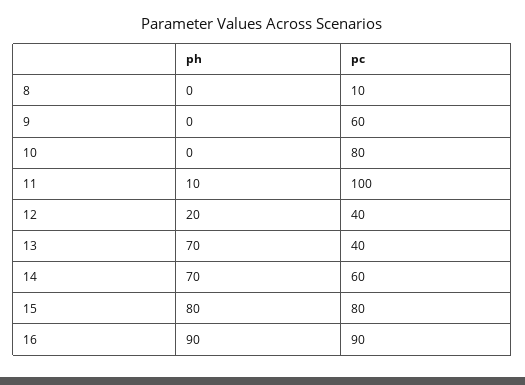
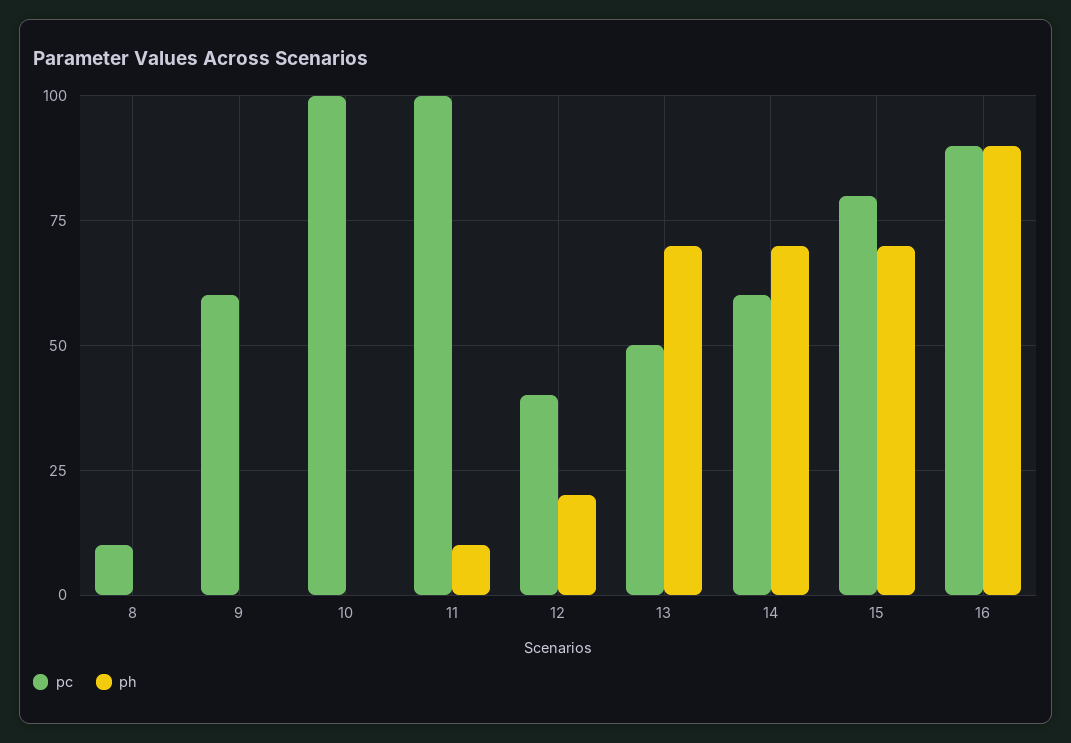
  {
    "ph": {
      "8": 0,
      "9": 0,
      "10": 0,
      "11": 10,
      "12": 20,
      "13": 70,
      "14": 70,
-     "15": 80,
+     "15": 70,
      "16": 90
    },
    "pc": {
      "8": 10,
      "9": 60,
-     "10": 80,
+     "10": 100,
      "11": 100,
      "12": 40,
-     "13": 40,
+     "13": 50,
      "14": 60,
      "15": 80,
      "16": 90
    }
  }

